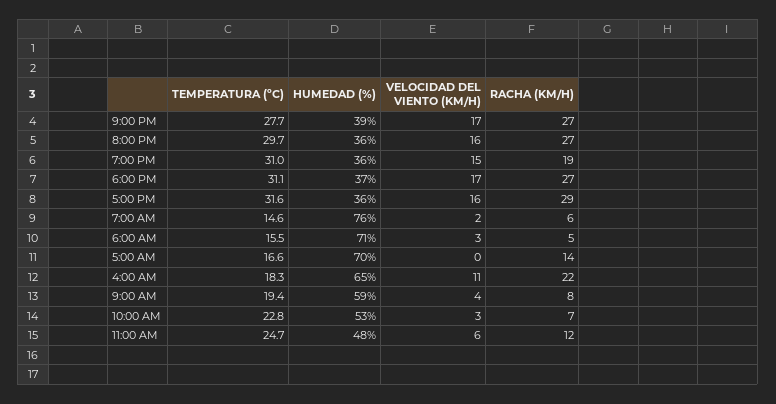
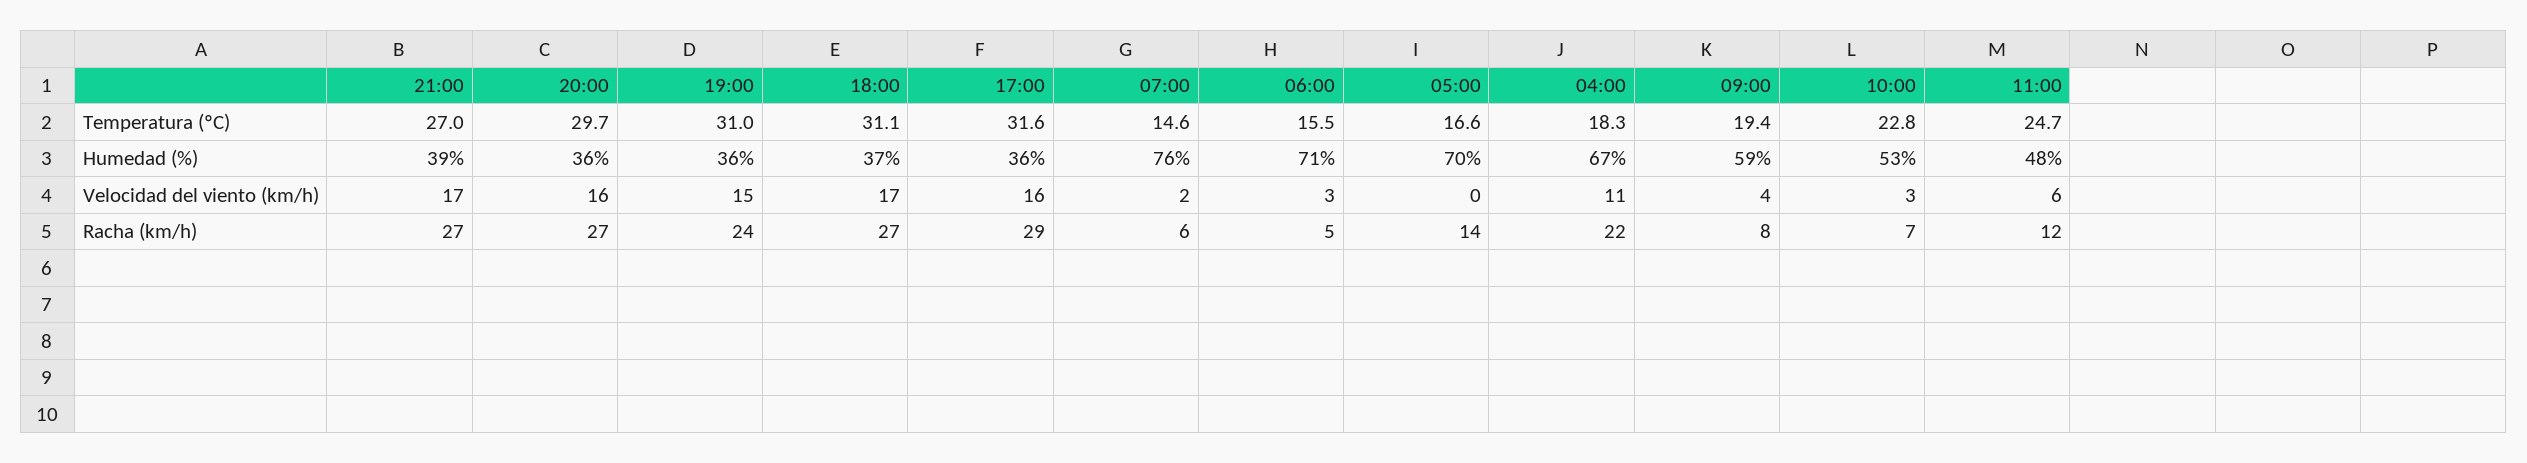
  {
    "TEMPERATURA (ºC)": {
-     "9:00 PM": 27.7,
+     "9:00 PM": 27,
      "8:00 PM": 29.7,
      "7:00 PM": 31,
      "6:00 PM": 31.1,
      "5:00 PM": 31.6,
      "7:00 AM": 14.6,
      "6:00 AM": 15.5,
      "5:00 AM": 16.6,
      "4:00 AM": 18.3,
      "9:00 AM": 19.4,
      "10:00 AM": 22.8,
      "11:00 AM": 24.7
    },
    "HUMEDAD (%)": {
      "9:00 PM": 39,
      "8:00 PM": 36,
      "7:00 PM": 36,
      "6:00 PM": 37,
      "5:00 PM": 36,
      "7:00 AM": 76,
      "6:00 AM": 71,
      "5:00 AM": 70,
-     "4:00 AM": 65,
+     "4:00 AM": 67,
      "9:00 AM": 59,
      "10:00 AM": 53,
      "11:00 AM": 48
    },
    "VELOCIDAD DEL VIENTO (KM/H)": {
      "9:00 PM": 17,
      "8:00 PM": 16,
      "7:00 PM": 15,
      "6:00 PM": 17,
      "5:00 PM": 16,
      "7:00 AM": 2,
      "6:00 AM": 3,
      "5:00 AM": 0,
      "4:00 AM": 11,
      "9:00 AM": 4,
      "10:00 AM": 3,
      "11:00 AM": 6
    },
    "RACHA (KM/H)": {
      "9:00 PM": 27,
      "8:00 PM": 27,
-     "7:00 PM": 19,
+     "7:00 PM": 24,
      "6:00 PM": 27,
      "5:00 PM": 29,
      "7:00 AM": 6,
      "6:00 AM": 5,
      "5:00 AM": 14,
      "4:00 AM": 22,
      "9:00 AM": 8,
      "10:00 AM": 7,
      "11:00 AM": 12
    }
  }

